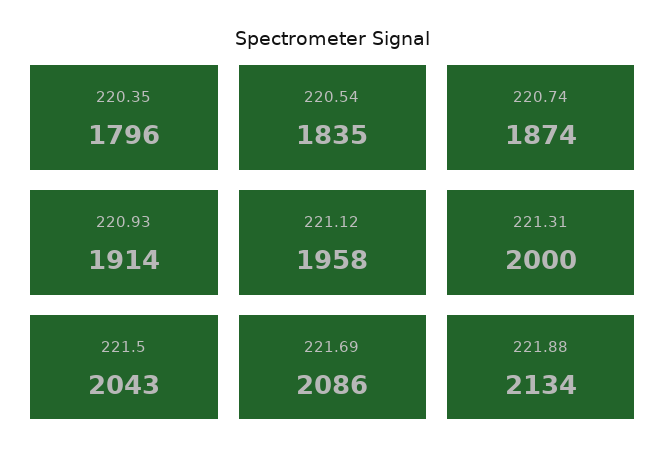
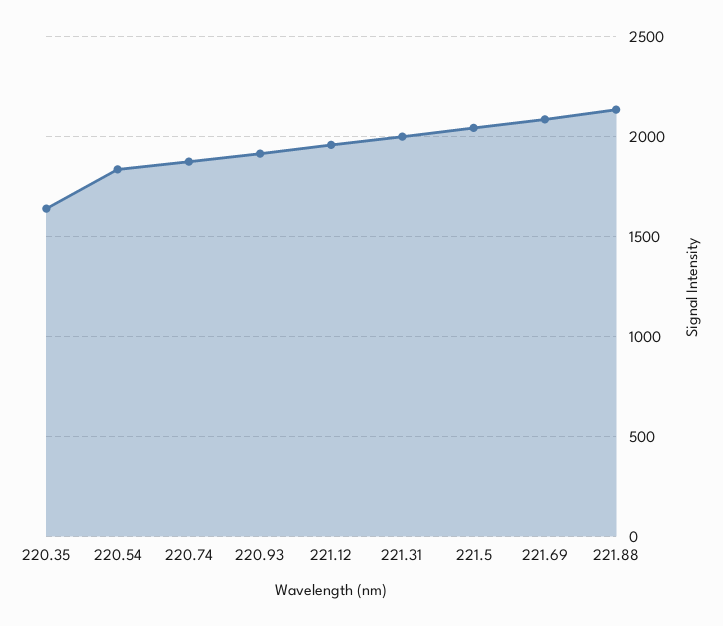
  {
-   "220.35": 1796,
+   "220.35": 1650,
    "220.54": 1835,
    "220.74": 1874,
    "220.93": 1914,
    "221.12": 1958,
    "221.31": 2000,
    "221.5": 2043,
    "221.69": 2086,
    "221.88": 2134
  }

